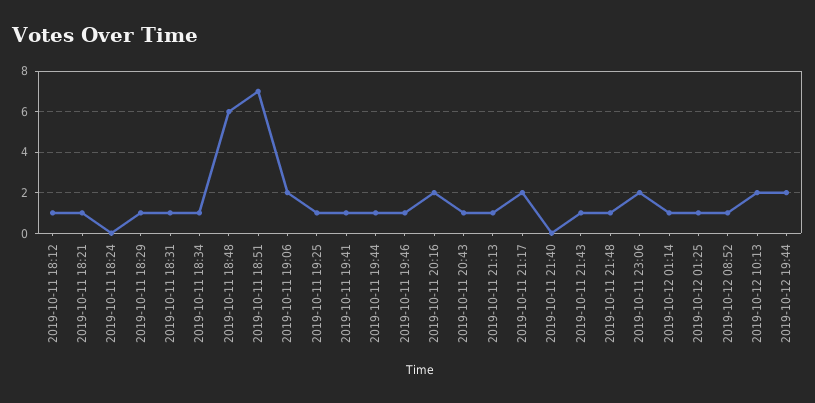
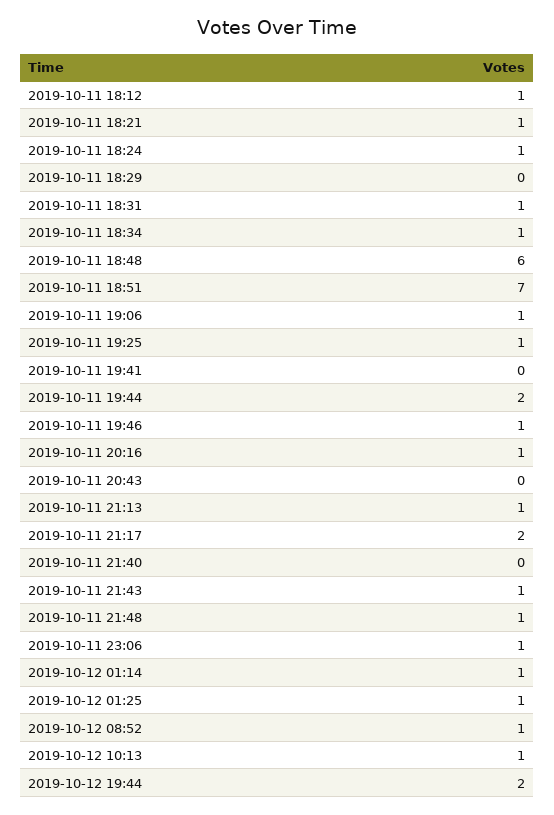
  {
    "2019-10-11 18:12": 1,
    "2019-10-11 18:21": 1,
-   "2019-10-11 18:24": 0,
+   "2019-10-11 18:24": 1,
-   "2019-10-11 18:29": 1,
+   "2019-10-11 18:29": 0,
    "2019-10-11 18:31": 1,
    "2019-10-11 18:34": 1,
    "2019-10-11 18:48": 6,
    "2019-10-11 18:51": 7,
-   "2019-10-11 19:06": 2,
+   "2019-10-11 19:06": 1,
    "2019-10-11 19:25": 1,
-   "2019-10-11 19:41": 1,
+   "2019-10-11 19:41": 0,
-   "2019-10-11 19:44": 1,
+   "2019-10-11 19:44": 2,
    "2019-10-11 19:46": 1,
-   "2019-10-11 20:16": 2,
+   "2019-10-11 20:16": 1,
-   "2019-10-11 20:43": 1,
+   "2019-10-11 20:43": 0,
    "2019-10-11 21:13": 1,
    "2019-10-11 21:17": 2,
    "2019-10-11 21:40": 0,
    "2019-10-11 21:43": 1,
    "2019-10-11 21:48": 1,
-   "2019-10-11 23:06": 2,
+   "2019-10-11 23:06": 1,
    "2019-10-12 01:14": 1,
    "2019-10-12 01:25": 1,
    "2019-10-12 08:52": 1,
-   "2019-10-12 10:13": 2,
+   "2019-10-12 10:13": 1,
    "2019-10-12 19:44": 2
  }

